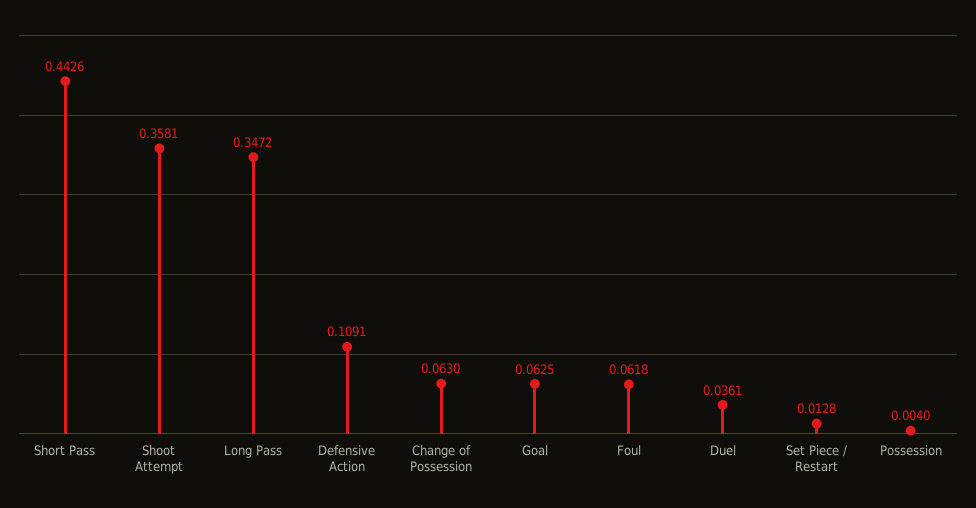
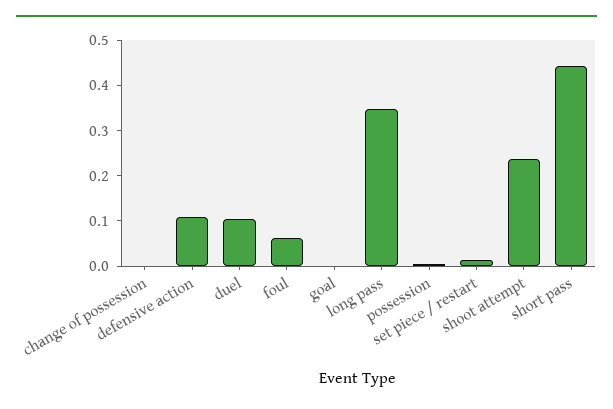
  {
    "Short Pass": 0.4426,
-   "Shoot Attempt": 0.3581,
+   "Shoot Attempt": 0.24,
    "Long Pass": 0.3472,
    "Defensive Action": 0.1091,
-   "Change of Possession": 0.063,
+   "Change of Possession": 0,
-   "Goal": 0.0625,
+   "Goal": 0,
    "Foul": 0.0618,
-   "Duel": 0.0361,
+   "Duel": 0.1,
    "Set Piece / Restart": 0.0128,
    "Possession": 0.004
  }

